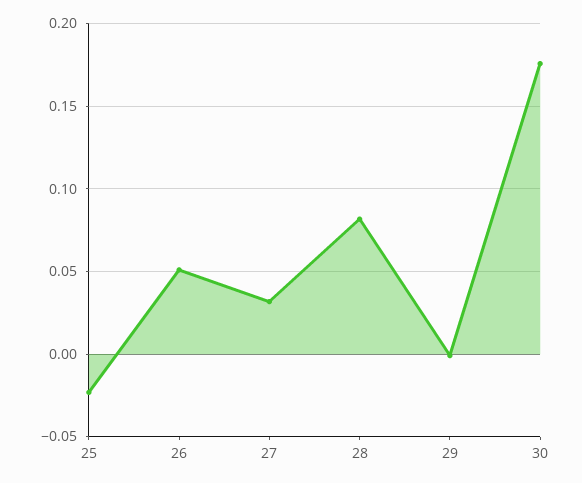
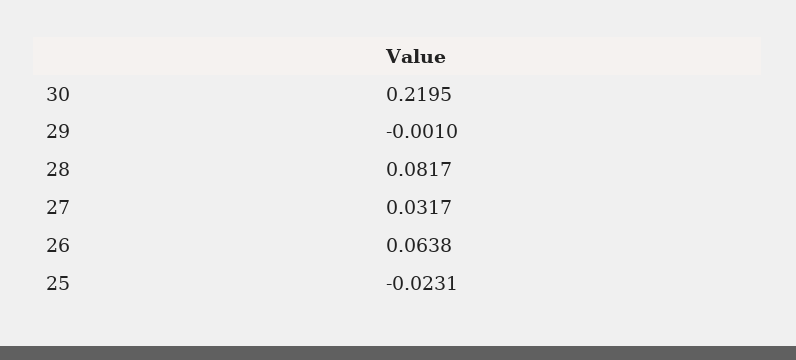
  {
    "25": -0.0231,
-   "26": 0.05,
+   "26": 0.0638,
    "27": 0.0317,
    "28": 0.0817,
    "29": -0.001,
-   "30": 0.175
+   "30": 0.2195
  }

